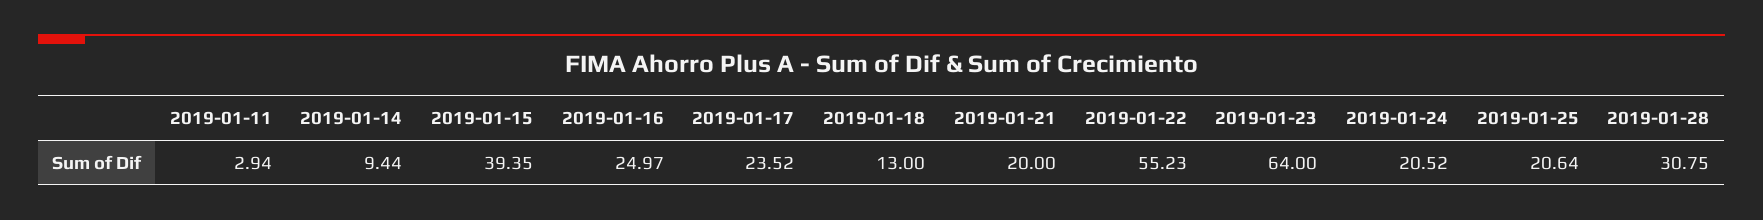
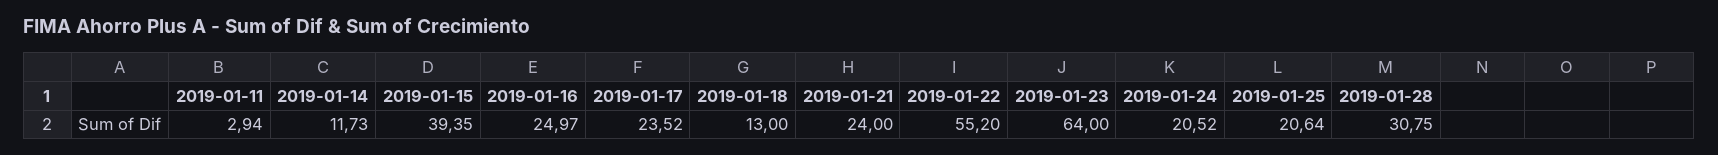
  {
    "2019-01-11": 2.94,
-   "2019-01-14": 9.44,
+   "2019-01-14": 11.73,
    "2019-01-15": 39.35,
    "2019-01-16": 24.97,
    "2019-01-17": 23.52,
    "2019-01-18": 13,
-   "2019-01-21": 20,
+   "2019-01-21": 24,
-   "2019-01-22": 55.23,
+   "2019-01-22": 55.2,
    "2019-01-23": 64,
    "2019-01-24": 20.52,
    "2019-01-25": 20.64,
    "2019-01-28": 30.75
  }

